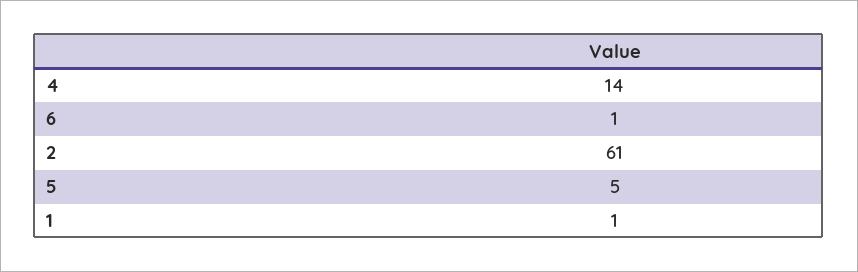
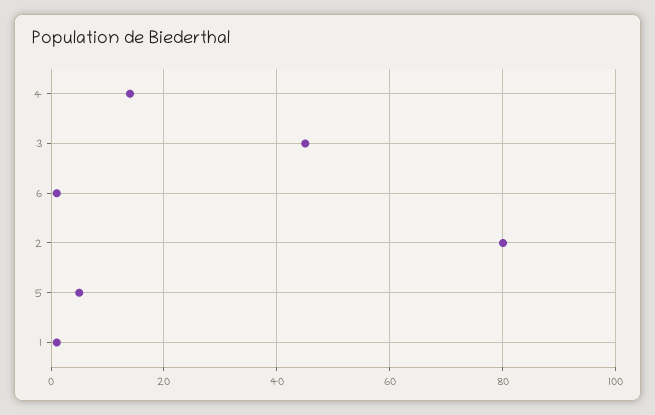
  {
    "4": 14,
    "6": 1,
-   "2": 61,
+   "2": 80,
    "5": 5,
-   "1": 1
+   "1": 1,
+   "3": 45
  }

